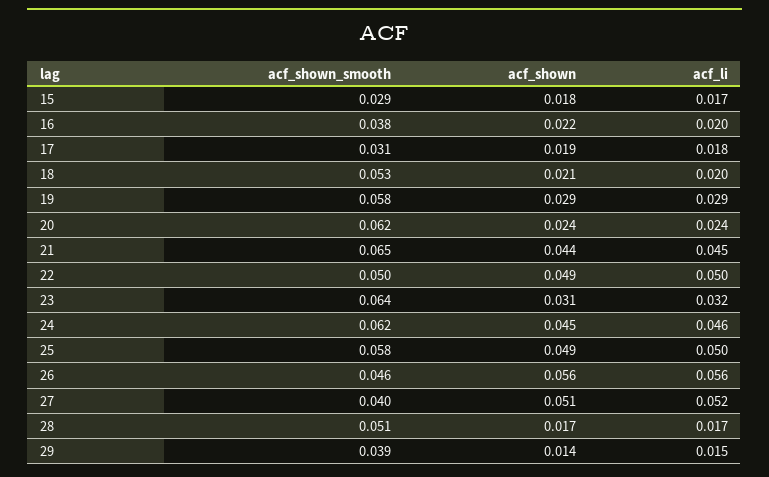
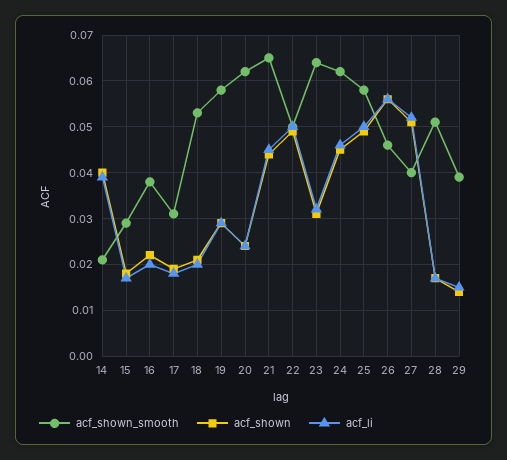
  {
    "acf_shown_smooth": {
      "15": 0.029,
      "16": 0.038,
      "17": 0.031,
      "18": 0.053,
      "19": 0.058,
      "20": 0.062,
      "21": 0.065,
      "22": 0.05,
      "23": 0.064,
      "24": 0.062,
      "25": 0.058,
      "26": 0.046,
      "27": 0.04,
      "28": 0.051,
-     "29": 0.039
+     "29": 0.039,
+     "14": 0.02
    },
    "acf_shown": {
      "15": 0.018,
      "16": 0.022,
      "17": 0.019,
      "18": 0.021,
      "19": 0.029,
      "20": 0.024,
      "21": 0.044,
      "22": 0.049,
      "23": 0.031,
      "24": 0.045,
      "25": 0.049,
      "26": 0.056,
      "27": 0.051,
      "28": 0.017,
-     "29": 0.014
+     "29": 0.014,
+     "14": 0.04
    },
    "acf_li": {
      "15": 0.017,
      "16": 0.02,
      "17": 0.018,
      "18": 0.02,
      "19": 0.029,
      "20": 0.024,
      "21": 0.045,
      "22": 0.05,
      "23": 0.032,
      "24": 0.046,
      "25": 0.05,
      "26": 0.056,
      "27": 0.052,
      "28": 0.017,
-     "29": 0.015
+     "29": 0.015,
+     "14": 0.04
    }
  }

